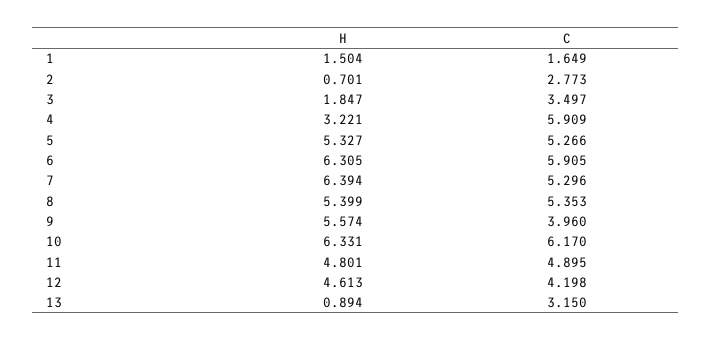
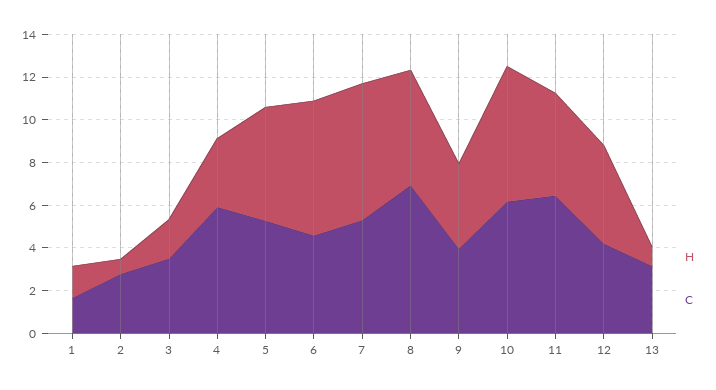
  {
    "H": {
      "1": 1.504,
      "2": 0.701,
      "3": 1.847,
      "4": 3.221,
      "5": 5.327,
      "6": 6.305,
      "7": 6.394,
      "8": 5.399,
-     "9": 5.574,
+     "9": 4,
      "10": 6.331,
      "11": 4.801,
      "12": 4.613,
      "13": 0.894
    },
    "C": {
      "1": 1.649,
      "2": 2.773,
      "3": 3.497,
      "4": 5.909,
      "5": 5.266,
-     "6": 5.905,
+     "6": 4.5,
      "7": 5.296,
-     "8": 5.353,
+     "8": 7,
      "9": 3.96,
      "10": 6.17,
-     "11": 4.895,
+     "11": 6.5,
      "12": 4.198,
      "13": 3.15
    }
  }

